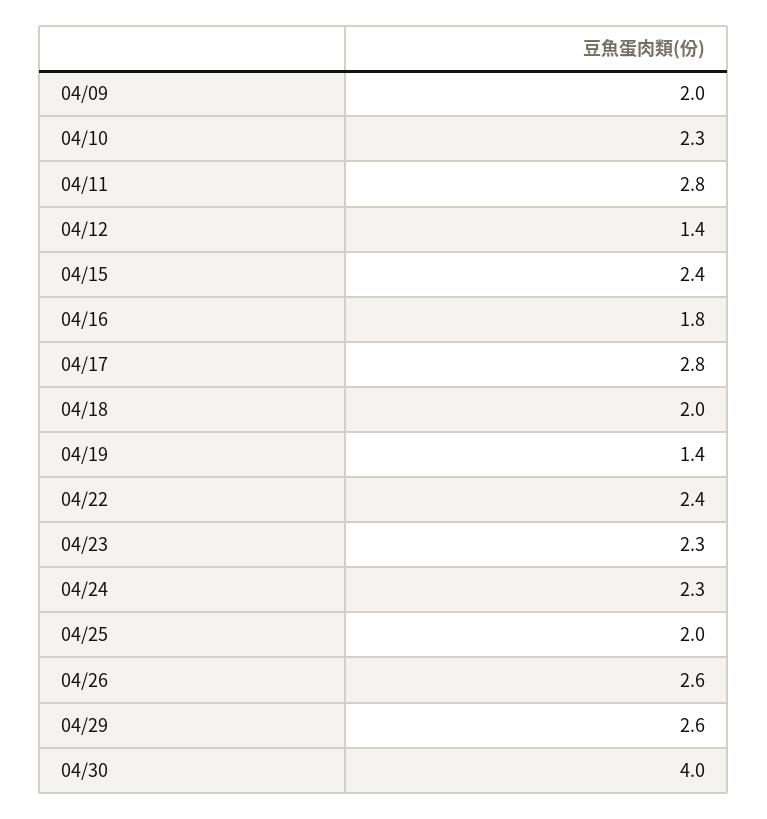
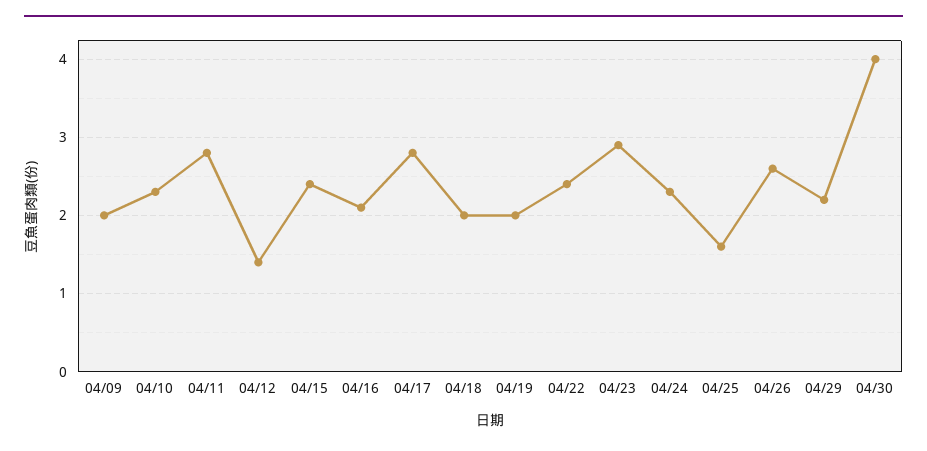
  {
    "04/09": 2,
    "04/10": 2.3,
    "04/11": 2.8,
    "04/12": 1.4,
    "04/15": 2.4,
-   "04/16": 1.8,
+   "04/16": 2.1,
    "04/17": 2.8,
    "04/18": 2,
-   "04/19": 1.4,
+   "04/19": 2,
    "04/22": 2.4,
-   "04/23": 2.3,
+   "04/23": 2.9,
    "04/24": 2.3,
-   "04/25": 2,
+   "04/25": 1.6,
    "04/26": 2.6,
-   "04/29": 2.6,
+   "04/29": 2.2,
    "04/30": 4
  }

